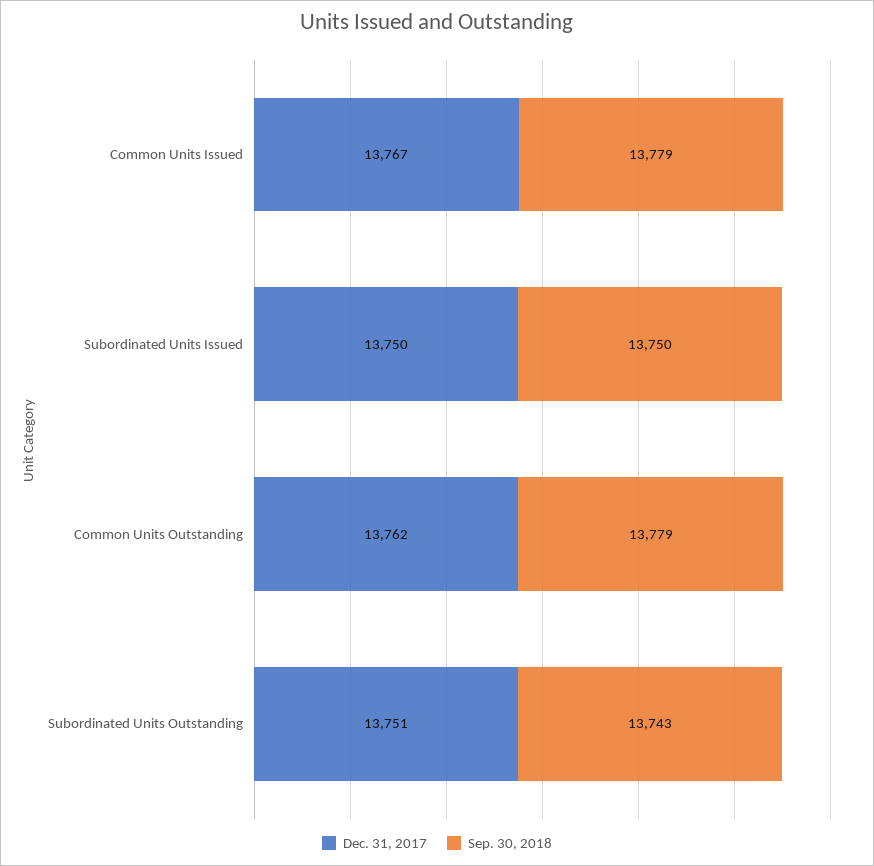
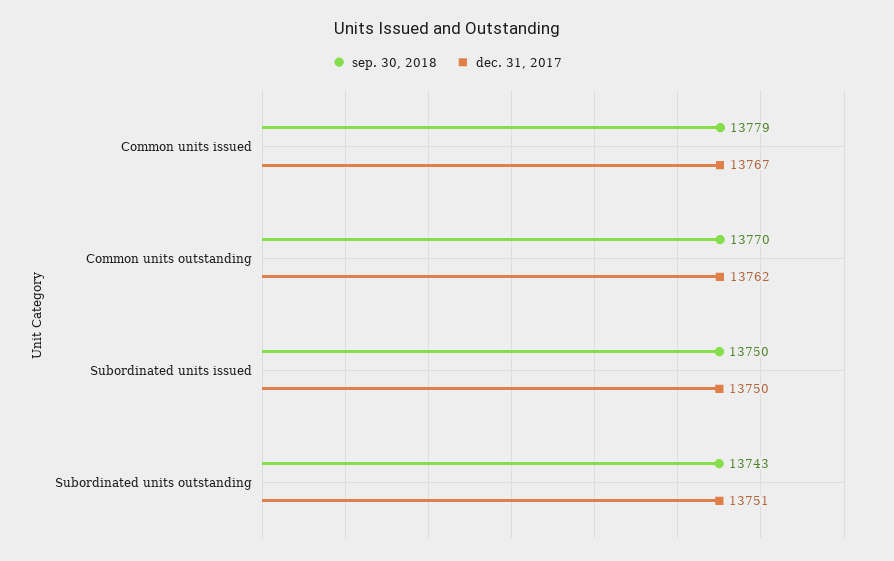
  {
    "Dec. 31, 2017": {
      "Common Units Issued": 13767,
      "Subordinated Units Issued": 13750,
      "Common Units Outstanding": 13762,
      "Subordinated Units Outstanding": 13751
    },
    "Sep. 30, 2018": {
      "Common Units Issued": 13779,
      "Subordinated Units Issued": 13750,
-     "Common Units Outstanding": 13779,
+     "Common Units Outstanding": 13770,
      "Subordinated Units Outstanding": 13743
    }
  }

